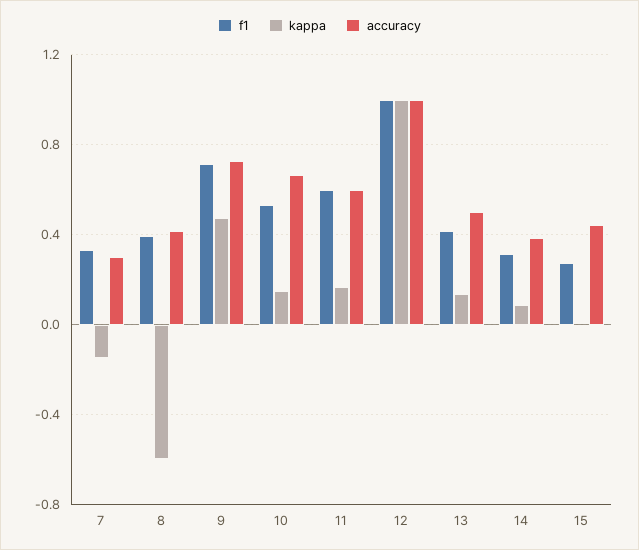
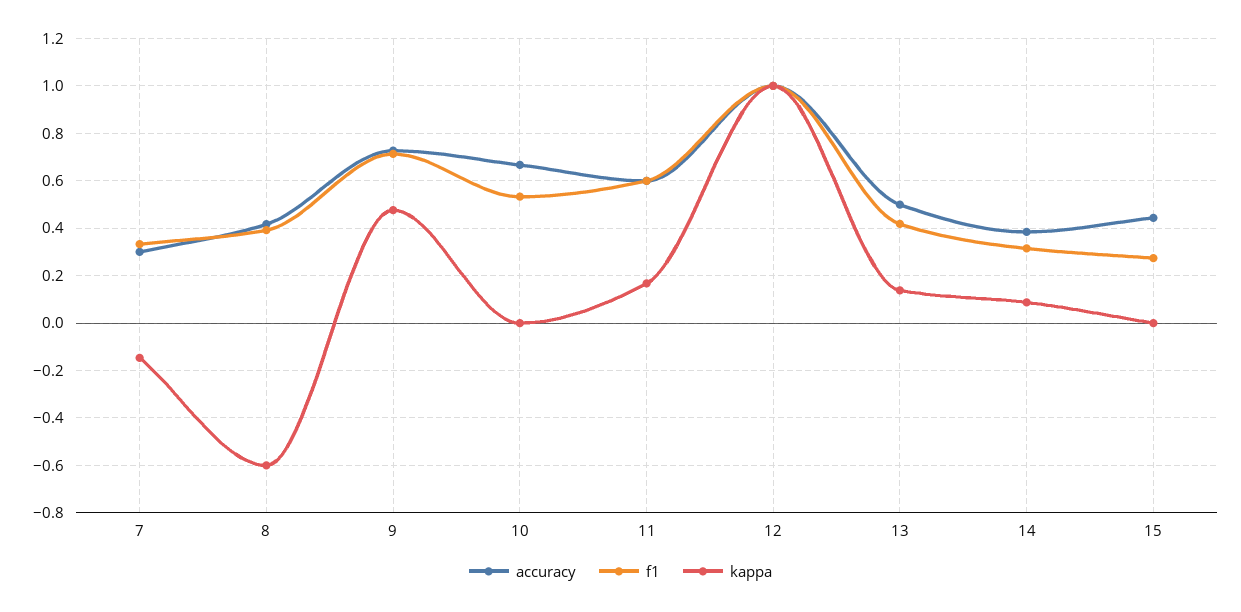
  {
    "f1": {
      "7": 0.35,
      "8": 0.4,
      "9": 0.7,
      "10": 0.55,
      "11": 0.6,
      "12": 1,
      "13": 0.4,
      "14": 0.3,
      "15": 0.25
    },
    "kappa": {
      "7": -0.15,
      "8": -0.6,
      "9": 0.5,
-     "10": 0.15,
+     "10": 0,
      "11": 0.15,
      "12": 1,
      "13": 0.15,
      "14": 0.1,
      "15": 0
    },
    "accuracy": {
      "7": 0.3,
      "8": 0.4,
      "9": 0.75,
      "10": 0.65,
      "11": 0.6,
      "12": 1,
      "13": 0.5,
      "14": 0.4,
      "15": 0.45
    }
  }

